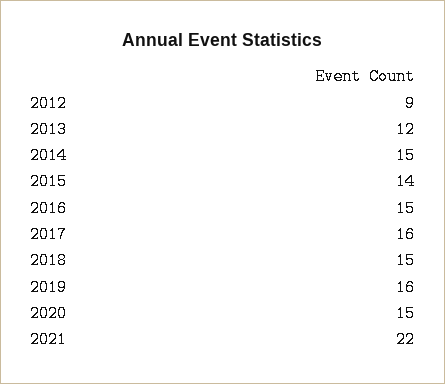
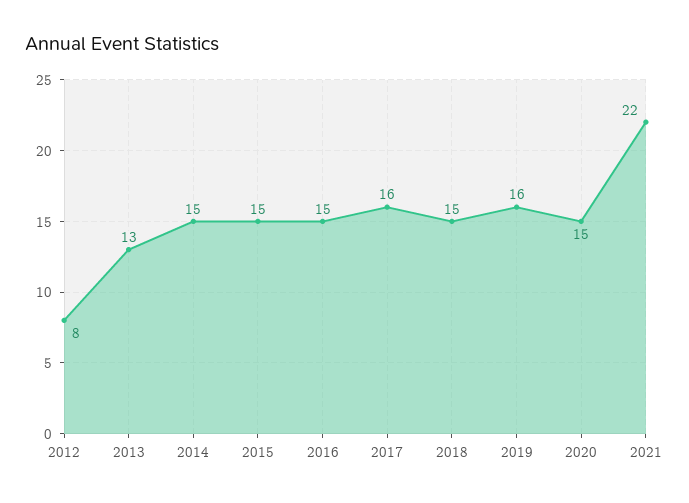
  {
-   "2012": 9,
+   "2012": 8,
-   "2013": 12,
+   "2013": 13,
    "2014": 15,
-   "2015": 14,
+   "2015": 15,
    "2016": 15,
    "2017": 16,
    "2018": 15,
    "2019": 16,
    "2020": 15,
    "2021": 22
  }

